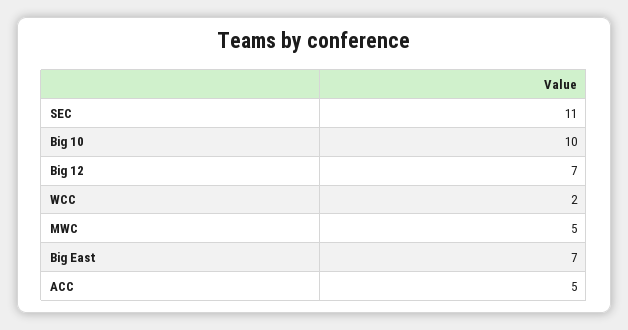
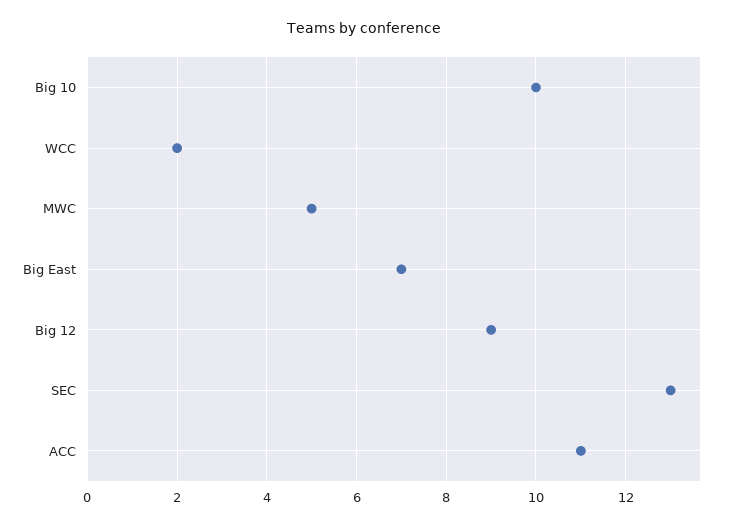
  {
-   "SEC": 11,
+   "SEC": 13,
    "Big 10": 10,
-   "Big 12": 7,
+   "Big 12": 9,
    "WCC": 2,
    "MWC": 5,
    "Big East": 7,
-   "ACC": 5
+   "ACC": 11
  }

